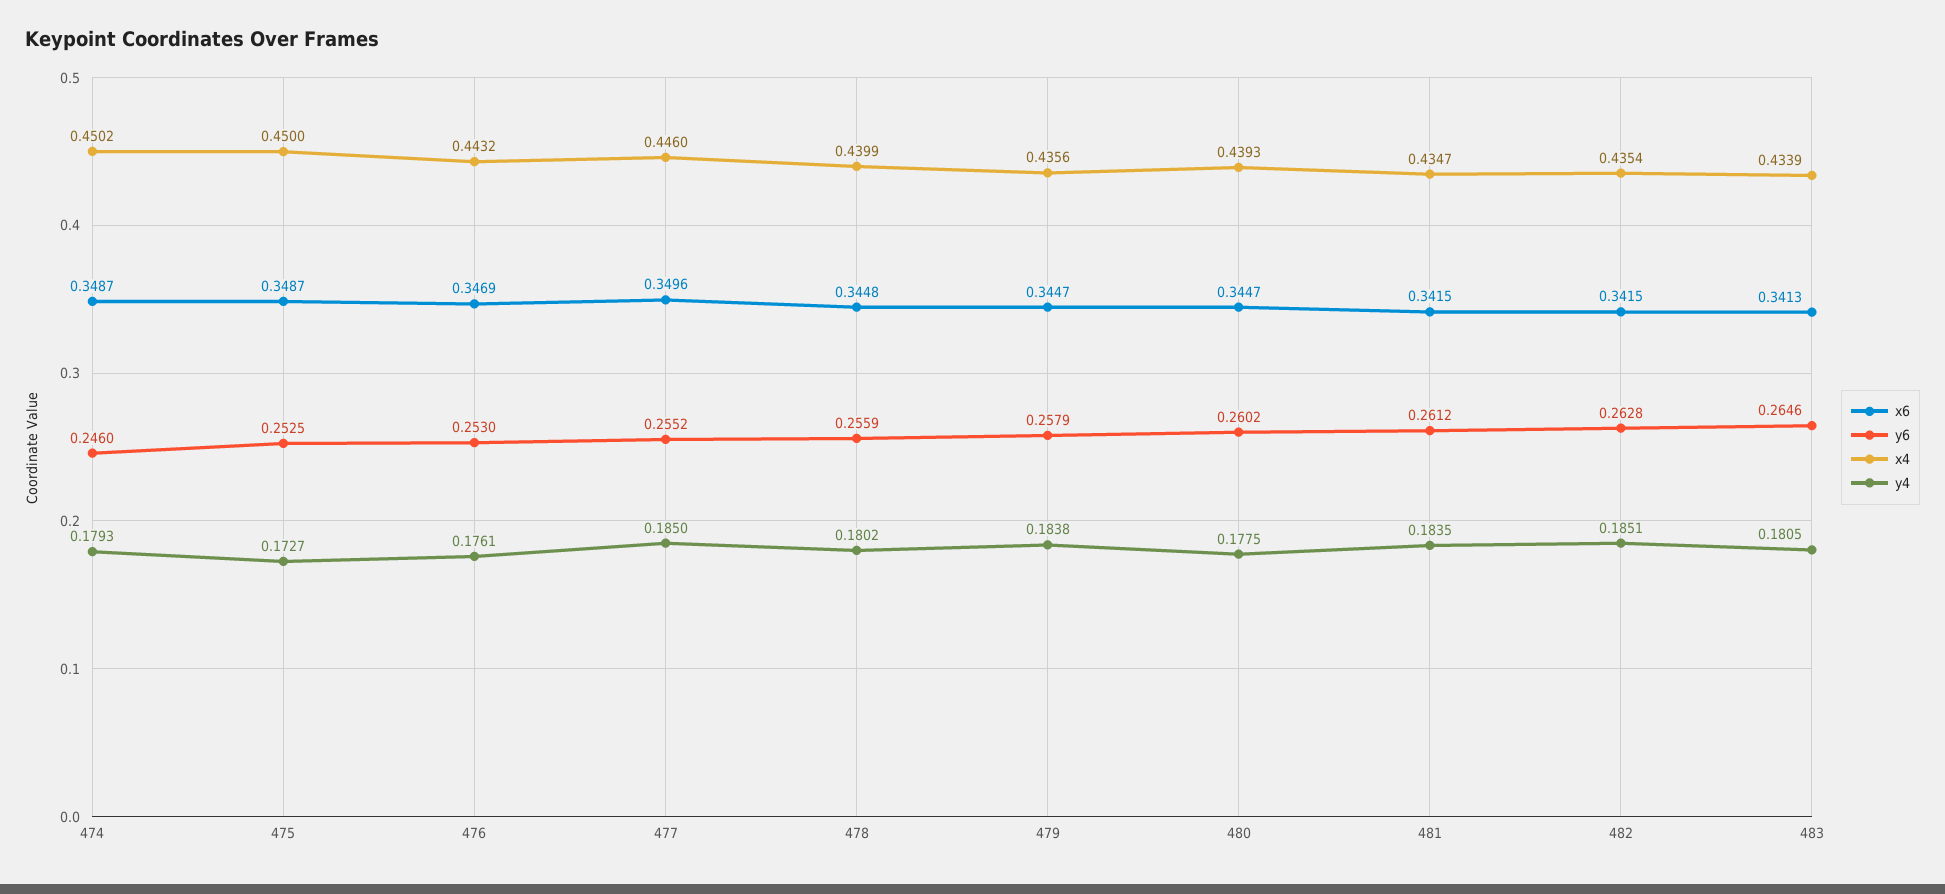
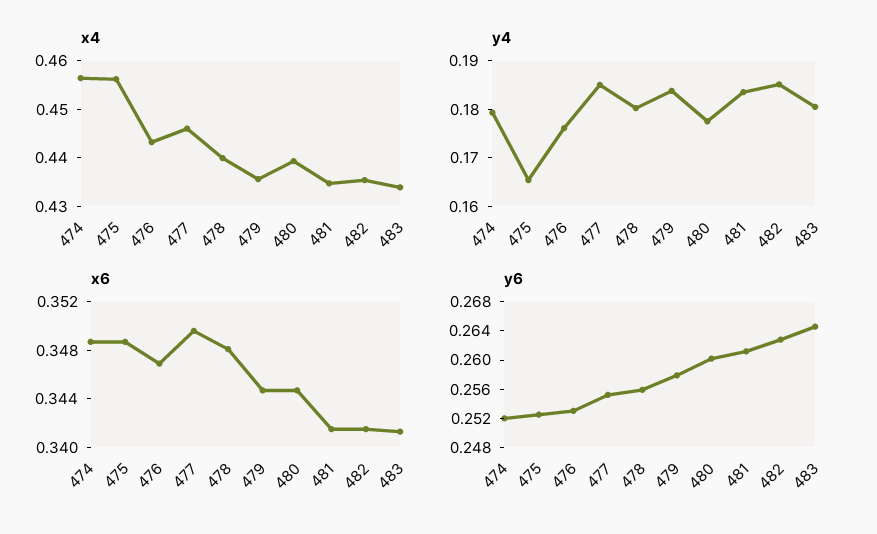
  {
    "x6": {
      "474": 0.3487,
      "475": 0.3487,
      "476": 0.3469,
      "477": 0.3496,
-     "478": 0.3448,
+     "478": 0.348,
      "479": 0.3447,
      "480": 0.3447,
      "481": 0.3415,
      "482": 0.3415,
      "483": 0.3413
    },
    "y6": {
-     "474": 0.246,
+     "474": 0.252,
      "475": 0.2525,
      "476": 0.253,
      "477": 0.2552,
      "478": 0.2559,
      "479": 0.2579,
      "480": 0.2602,
      "481": 0.2612,
      "482": 0.2628,
      "483": 0.2646
    },
    "x4": {
-     "474": 0.4502,
+     "474": 0.456,
-     "475": 0.45,
+     "475": 0.456,
      "476": 0.4432,
      "477": 0.446,
      "478": 0.4399,
      "479": 0.4356,
      "480": 0.4393,
      "481": 0.4347,
      "482": 0.4354,
      "483": 0.4339
    },
    "y4": {
      "474": 0.1793,
-     "475": 0.1727,
+     "475": 0.166,
      "476": 0.1761,
      "477": 0.185,
      "478": 0.1802,
      "479": 0.1838,
      "480": 0.1775,
      "481": 0.1835,
      "482": 0.1851,
      "483": 0.1805
    }
  }

